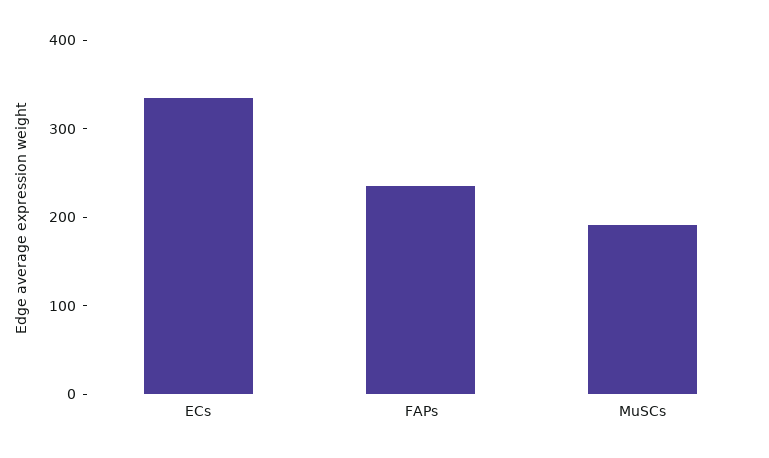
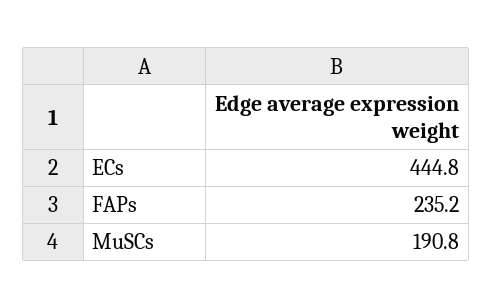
  {
-   "ECs": 340,
+   "ECs": 444.8,
    "FAPs": 235.2,
    "MuSCs": 190.8
  }

